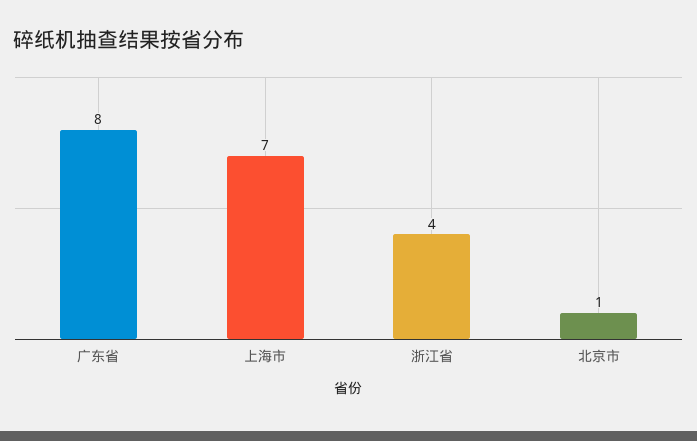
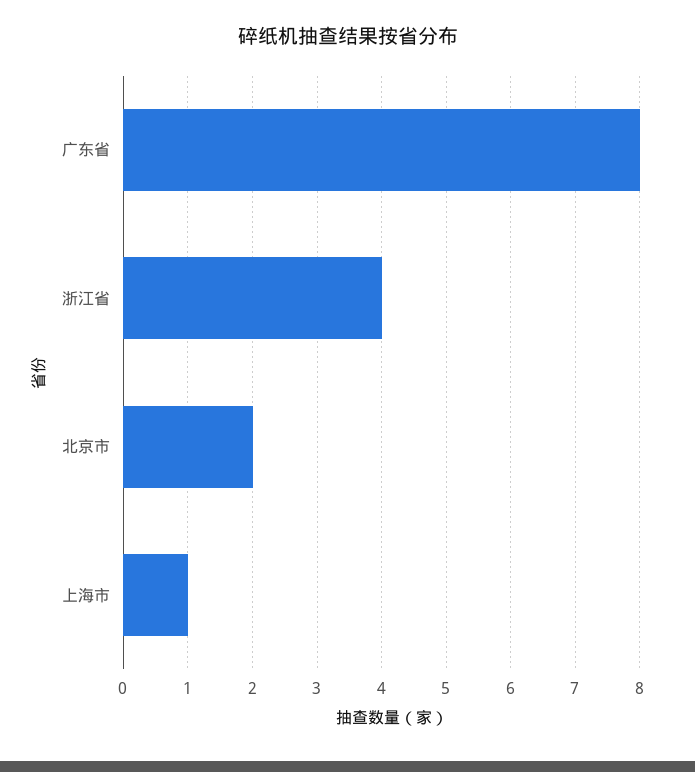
  {
    "广东省": 8,
-   "上海市": 7,
+   "上海市": 1,
    "浙江省": 4,
-   "北京市": 1
+   "北京市": 2
  }

